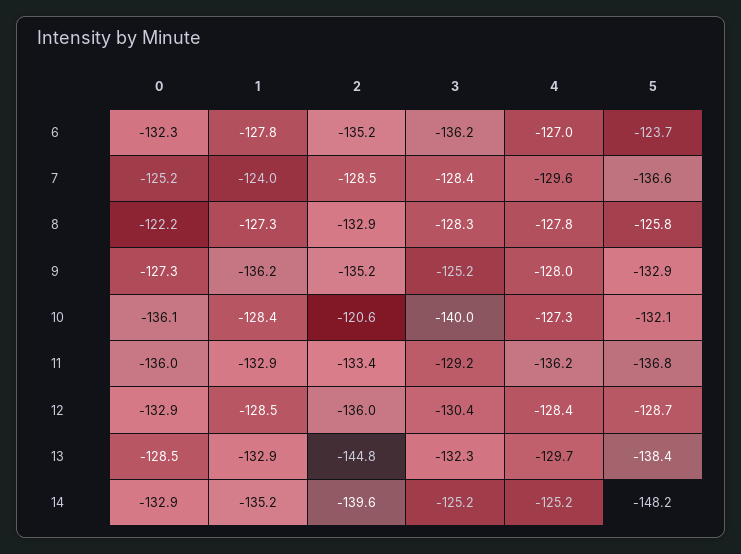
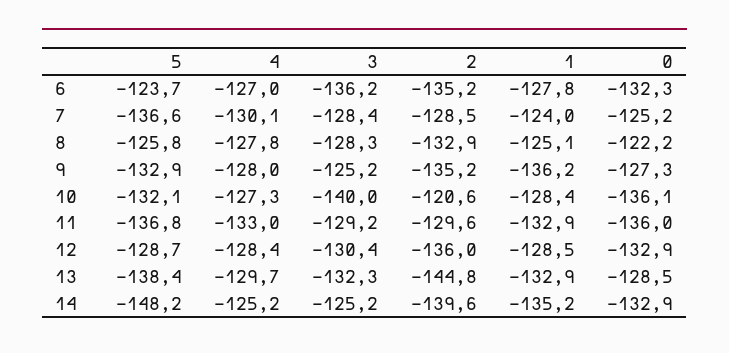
  {
    "0": {
      "6": -132.3,
      "7": -125.2,
      "8": -122.2,
      "9": -127.3,
      "10": -136.1,
      "11": -136,
      "12": -132.9,
      "13": -128.5,
      "14": -132.9
    },
    "1": {
      "6": -127.8,
      "7": -124,
-     "8": -127.3,
+     "8": -125.1,
      "9": -136.2,
      "10": -128.4,
      "11": -132.9,
      "12": -128.5,
      "13": -132.9,
      "14": -135.2
    },
    "2": {
      "6": -135.2,
      "7": -128.5,
      "8": -132.9,
      "9": -135.2,
      "10": -120.6,
-     "11": -133.4,
+     "11": -129.6,
      "12": -136,
      "13": -144.8,
      "14": -139.6
    },
    "3": {
      "6": -136.2,
      "7": -128.4,
      "8": -128.3,
      "9": -125.2,
      "10": -140,
      "11": -129.2,
      "12": -130.4,
      "13": -132.3,
      "14": -125.2
    },
    "4": {
      "6": -127,
-     "7": -129.6,
+     "7": -130.1,
      "8": -127.8,
      "9": -128,
      "10": -127.3,
-     "11": -136.2,
+     "11": -133,
      "12": -128.4,
      "13": -129.7,
      "14": -125.2
    },
    "5": {
      "6": -123.7,
      "7": -136.6,
      "8": -125.8,
      "9": -132.9,
      "10": -132.1,
      "11": -136.8,
      "12": -128.7,
      "13": -138.4,
      "14": -148.2
    }
  }

